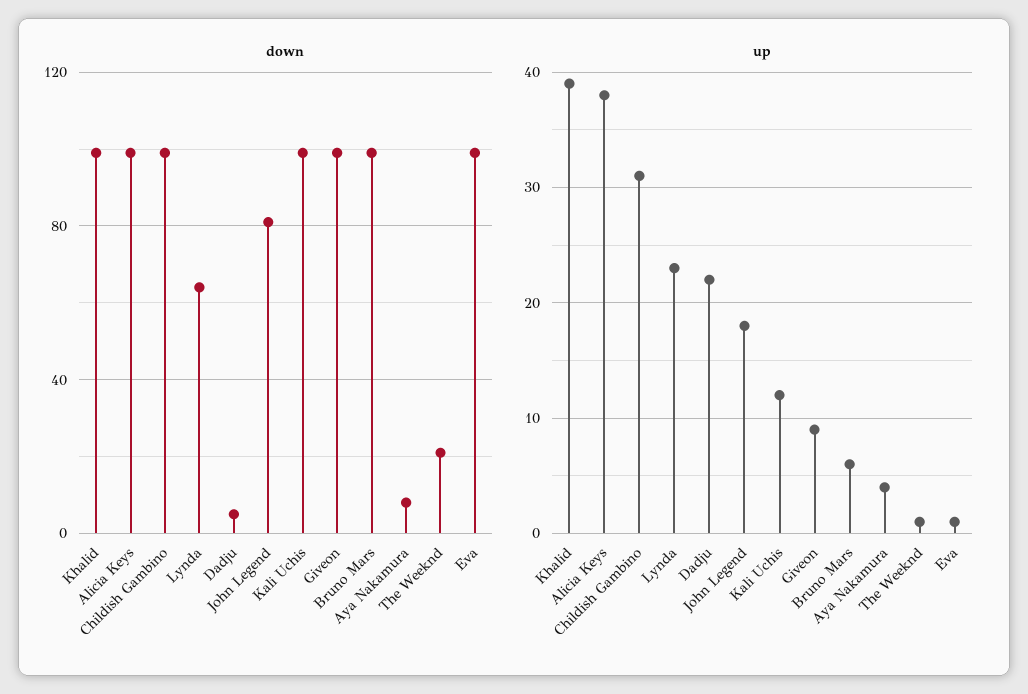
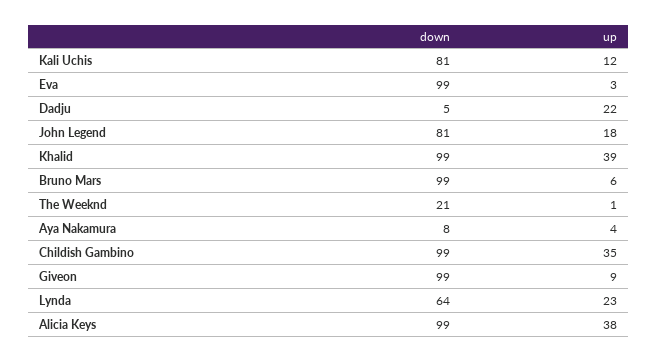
  {
    "down": {
      "Khalid": 99,
      "Alicia Keys": 99,
      "Childish Gambino": 99,
      "Lynda": 64,
      "Dadju": 5,
      "John Legend": 81,
-     "Kali Uchis": 100,
+     "Kali Uchis": 81,
      "Giveon": 99,
      "Bruno Mars": 99,
      "Aya Nakamura": 8,
      "The Weeknd": 21,
      "Eva": 99
    },
    "up": {
      "Khalid": 39,
      "Alicia Keys": 38,
-     "Childish Gambino": 31,
+     "Childish Gambino": 35,
      "Lynda": 23,
      "Dadju": 22,
      "John Legend": 18,
      "Kali Uchis": 12,
      "Giveon": 9,
      "Bruno Mars": 6,
      "Aya Nakamura": 4,
      "The Weeknd": 1,
-     "Eva": 1
+     "Eva": 3
    }
  }

